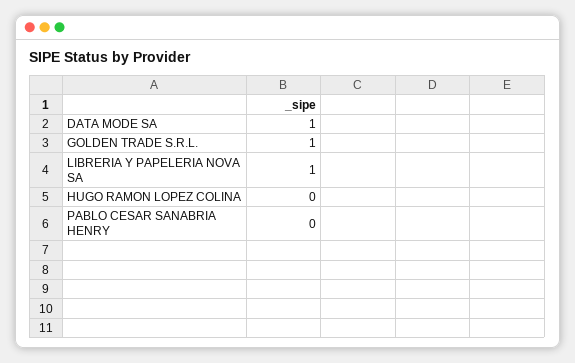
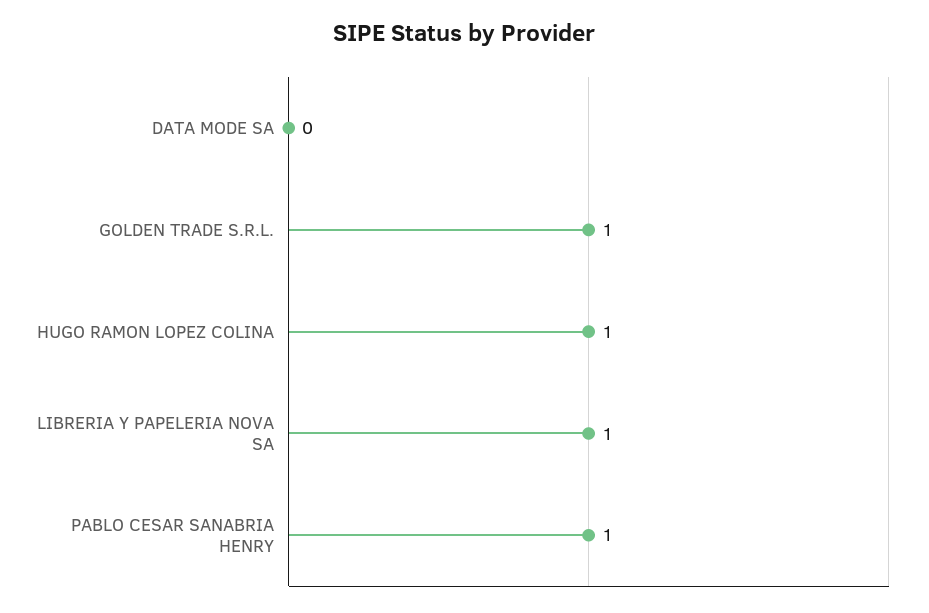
  {
-   "DATA MODE SA": 1,
+   "DATA MODE SA": 0,
    "GOLDEN TRADE S.R.L.": 1,
    "LIBRERIA Y PAPELERIA NOVA SA": 1,
-   "HUGO RAMON LOPEZ COLINA": 0,
+   "HUGO RAMON LOPEZ COLINA": 1,
-   "PABLO CESAR SANABRIA HENRY": 0
+   "PABLO CESAR SANABRIA HENRY": 1
  }

